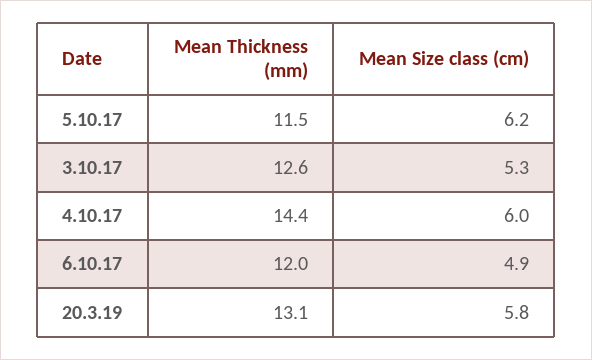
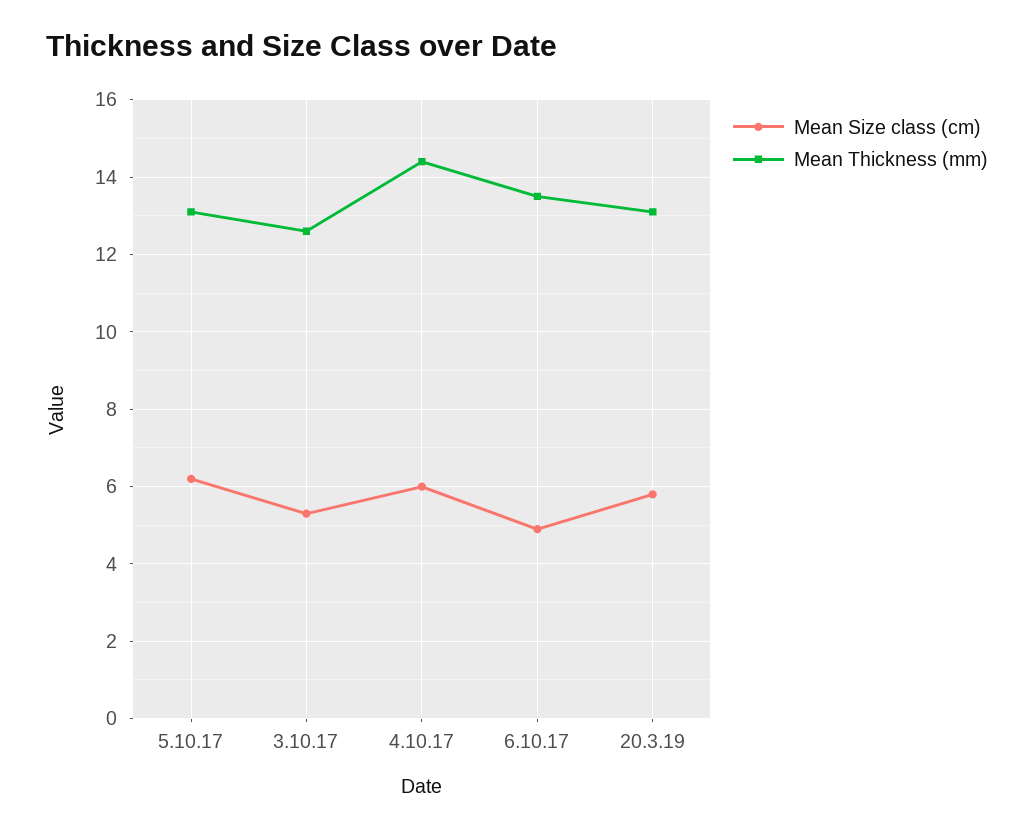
  {
    "Mean Thickness (mm)": {
-     "5.10.17": 11.5,
+     "5.10.17": 13,
      "3.10.17": 12.6,
      "4.10.17": 14.4,
-     "6.10.17": 12,
+     "6.10.17": 13.5,
      "20.3.19": 13.1
    },
    "Mean Size class (cm)": {
      "5.10.17": 6.2,
      "3.10.17": 5.3,
      "4.10.17": 6,
      "6.10.17": 4.9,
      "20.3.19": 5.8
    }
  }

